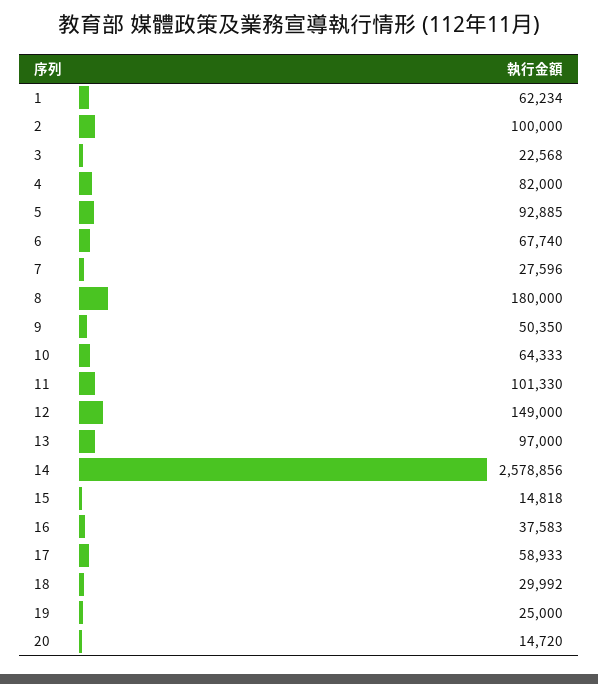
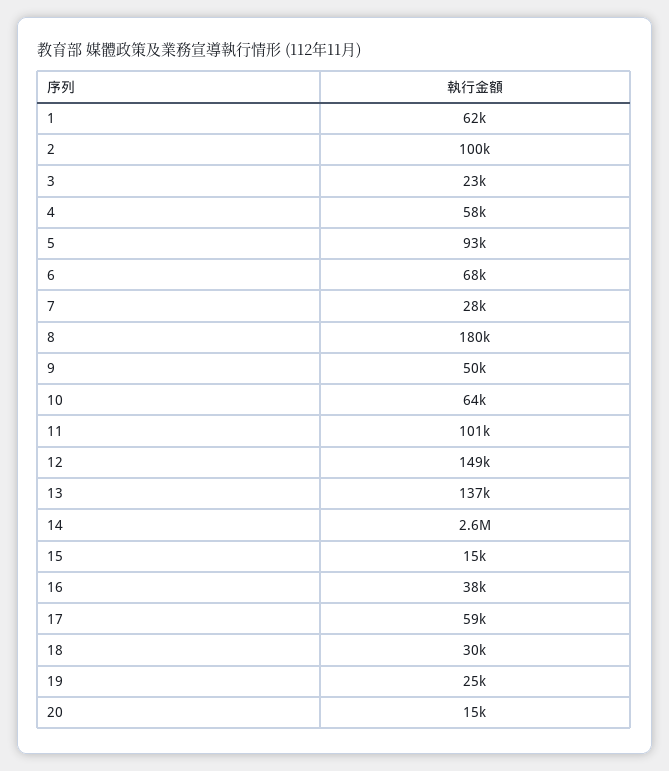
  {
    "1": 62234,
    "2": 100000,
    "3": 22568,
-   "4": 82000,
+   "4": 58000,
    "5": 92885,
    "6": 67740,
    "7": 27596,
    "8": 180000,
    "9": 50350,
    "10": 64333,
    "11": 101330,
    "12": 149000,
-   "13": 97000,
+   "13": 137000,
    "14": 2578856,
    "15": 14818,
    "16": 37583,
    "17": 58933,
    "18": 29992,
    "19": 25000,
    "20": 14720
  }

